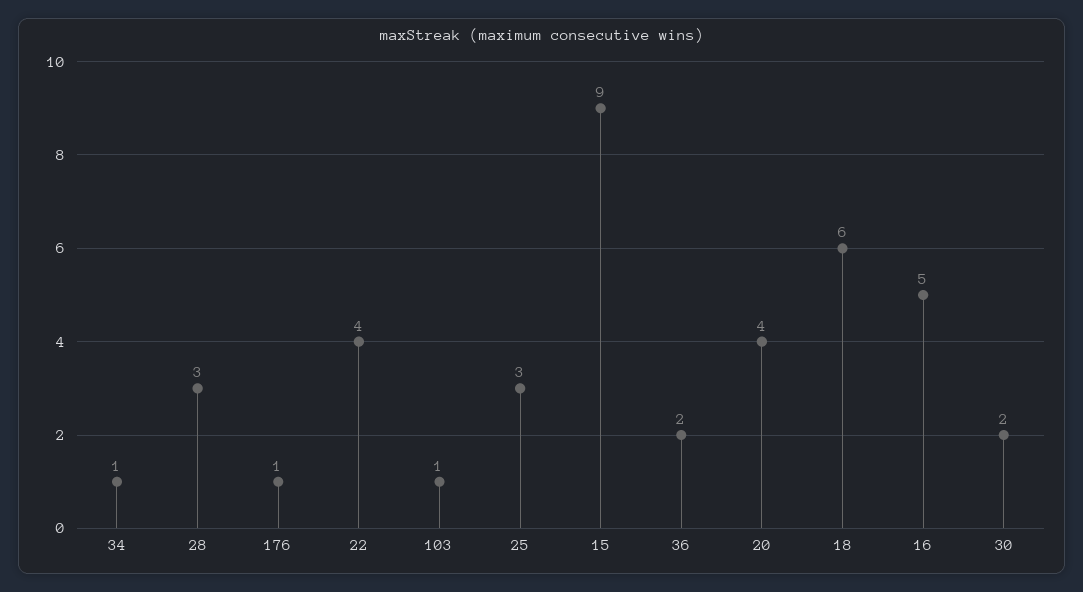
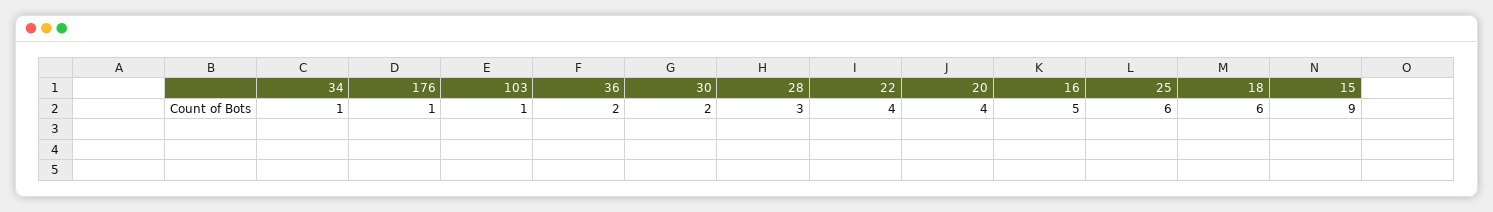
  {
    "34": 1,
    "28": 3,
    "176": 1,
    "22": 4,
    "103": 1,
-   "25": 3,
+   "25": 6,
    "15": 9,
    "36": 2,
    "20": 4,
    "18": 6,
    "16": 5,
    "30": 2
  }

